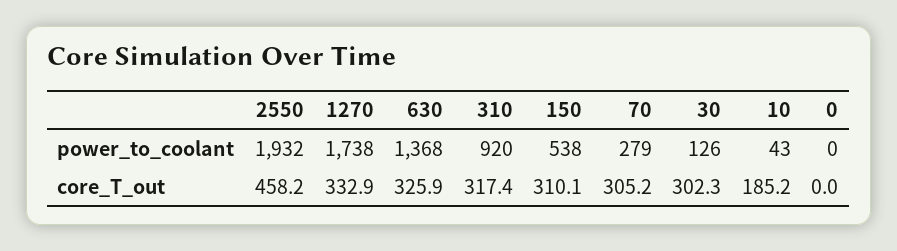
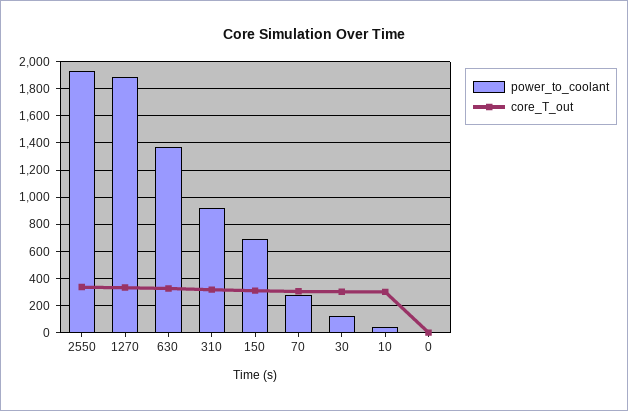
  {
    "power_to_coolant": {
      "2550": 1932,
-     "1270": 1738,
+     "1270": 1900,
      "630": 1368,
      "310": 920,
-     "150": 538,
+     "150": 700,
      "70": 279,
      "30": 126,
      "10": 43,
      "0": 0
    },
    "core_T_out": {
-     "2550": 458.2,
+     "2550": 350,
      "1270": 332.9,
      "630": 325.9,
      "310": 317.4,
      "150": 310.1,
      "70": 305.2,
      "30": 302.3,
-     "10": 185.2,
+     "10": 300,
      "0": 0
    }
  }

